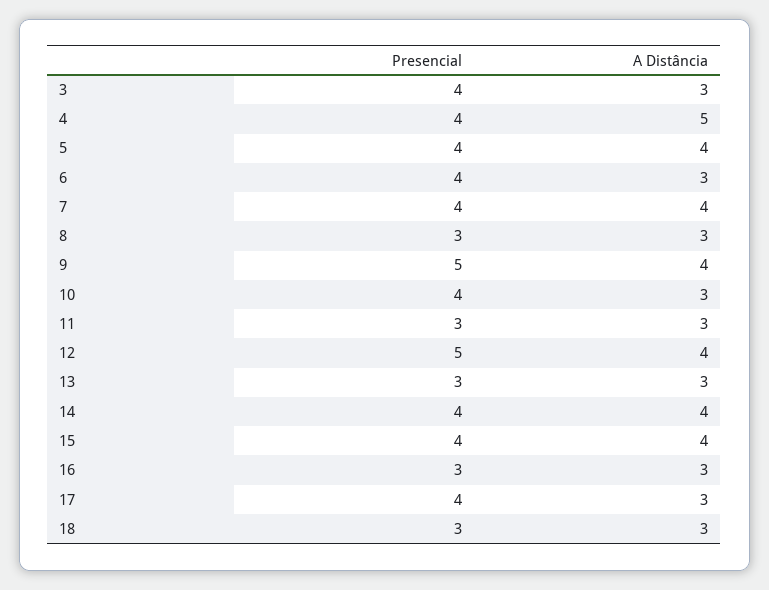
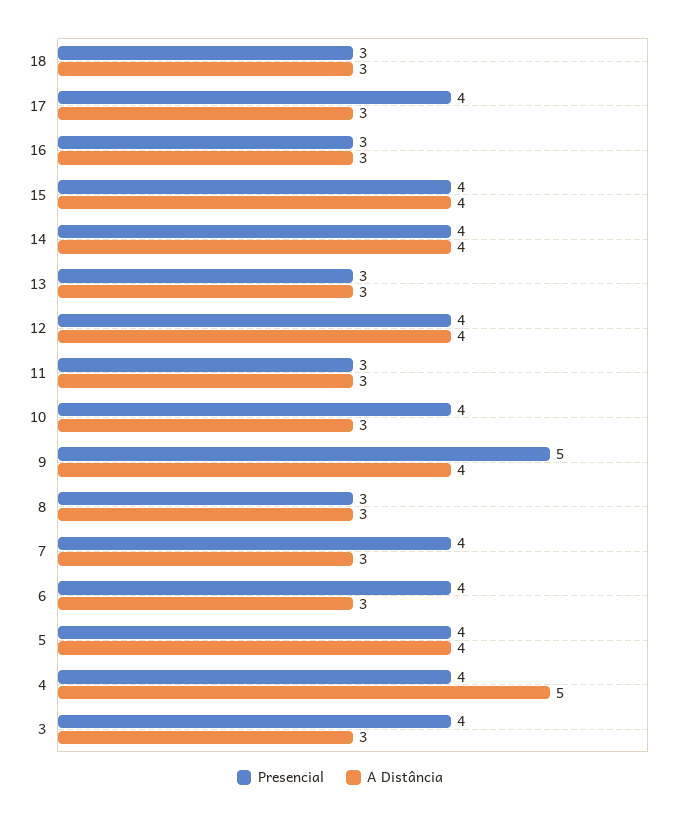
  {
    "Presencial": {
      "3": 4,
      "4": 4,
      "5": 4,
      "6": 4,
      "7": 4,
      "8": 3,
      "9": 5,
      "10": 4,
      "11": 3,
-     "12": 5,
+     "12": 4,
      "13": 3,
      "14": 4,
      "15": 4,
      "16": 3,
      "17": 4,
      "18": 3
    },
    "A Distância": {
      "3": 3,
      "4": 5,
      "5": 4,
      "6": 3,
-     "7": 4,
+     "7": 3,
      "8": 3,
      "9": 4,
      "10": 3,
      "11": 3,
      "12": 4,
      "13": 3,
      "14": 4,
      "15": 4,
      "16": 3,
      "17": 3,
      "18": 3
    }
  }

